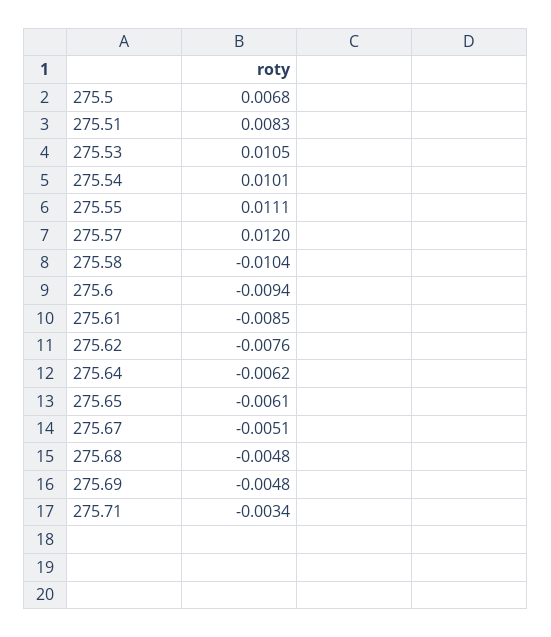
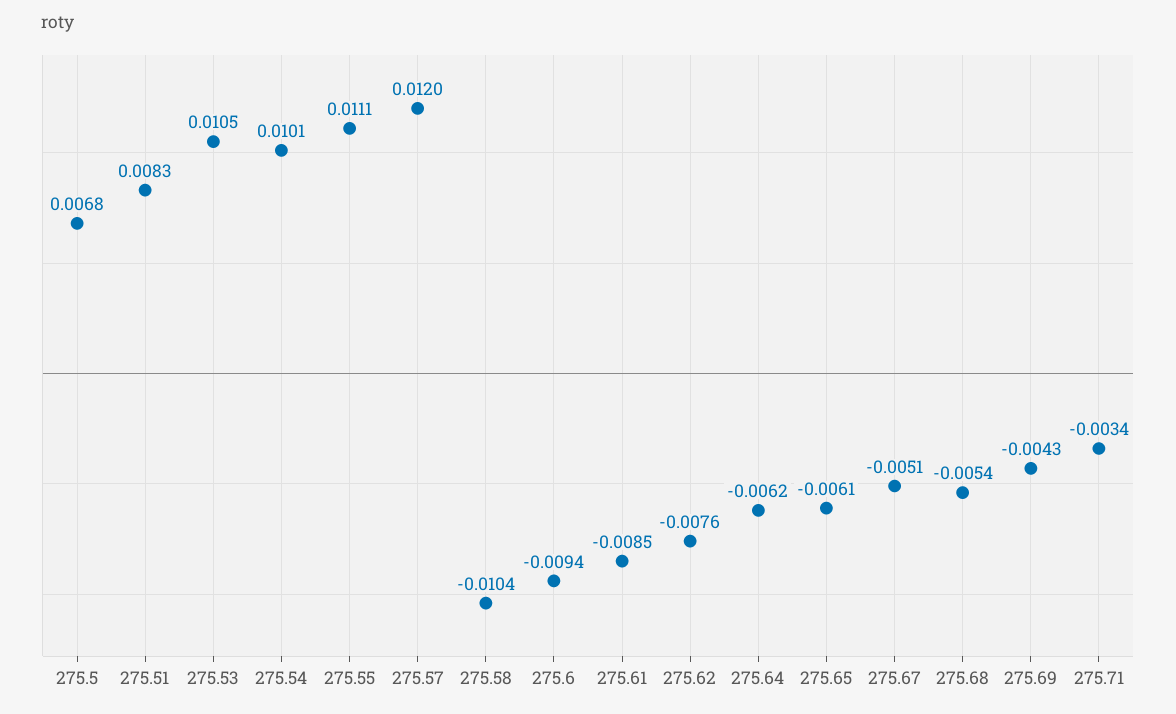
  {
    "275.5": 0.0068,
    "275.51": 0.0083,
    "275.53": 0.0105,
    "275.54": 0.0101,
    "275.55": 0.0111,
    "275.57": 0.012,
    "275.58": -0.0104,
    "275.6": -0.0094,
    "275.61": -0.0085,
    "275.62": -0.0076,
    "275.64": -0.0062,
    "275.65": -0.0061,
    "275.67": -0.0051,
-   "275.68": -0.0048,
+   "275.68": -0.0054,
-   "275.69": -0.0048,
+   "275.69": -0.0043,
    "275.71": -0.0034
  }

